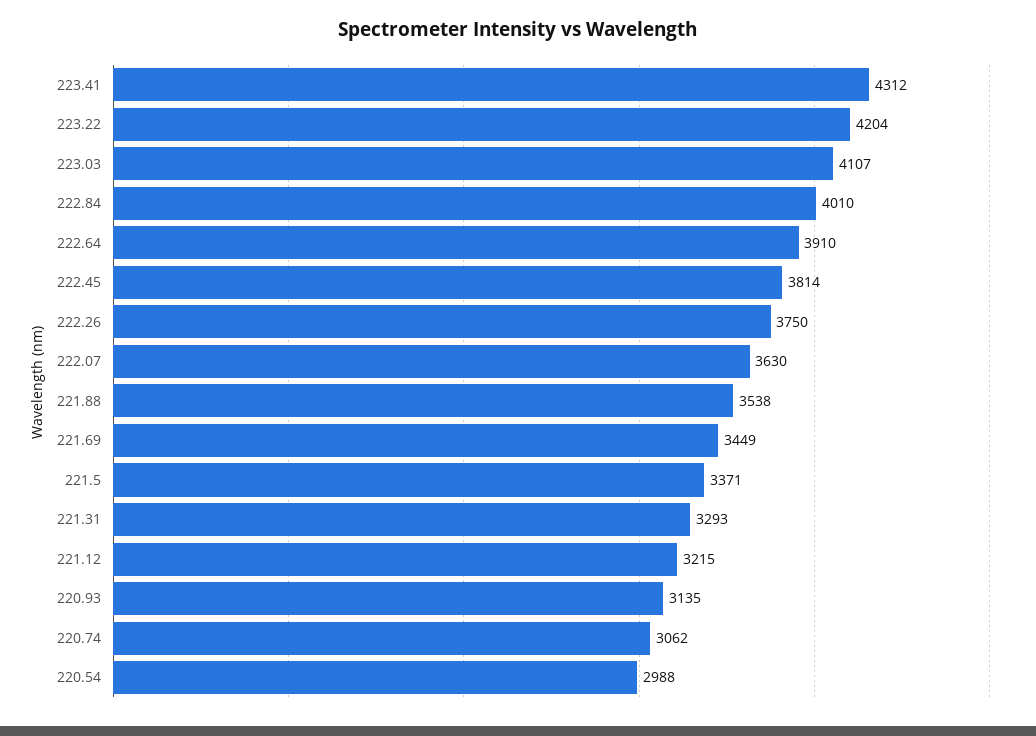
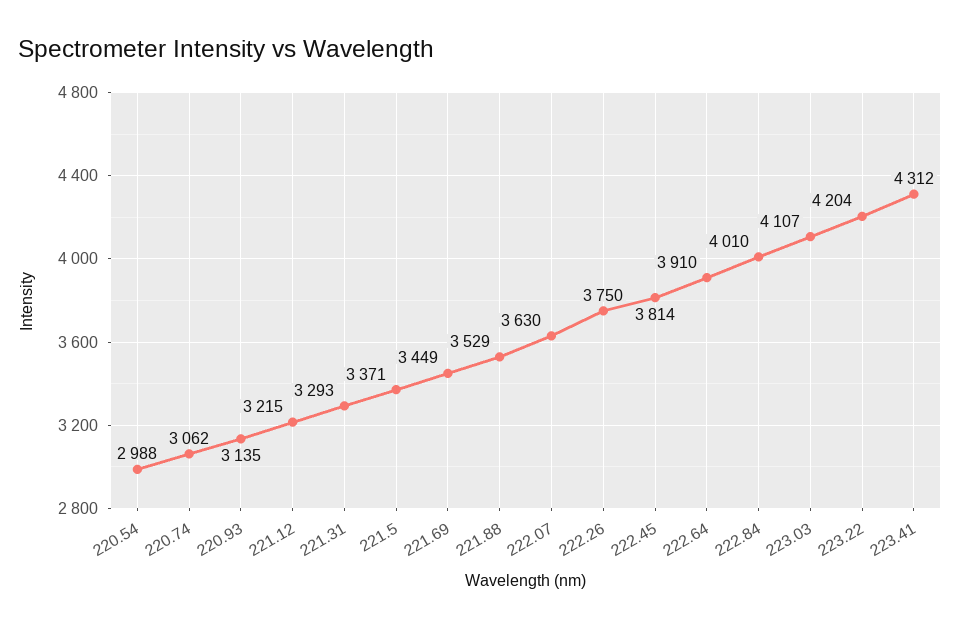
  {
    "223.41": 4312,
    "223.22": 4204,
    "223.03": 4107,
    "222.84": 4010,
    "222.64": 3910,
    "222.45": 3814,
    "222.26": 3750,
    "222.07": 3630,
-   "221.88": 3538,
+   "221.88": 3529,
    "221.69": 3449,
    "221.5": 3371,
    "221.31": 3293,
    "221.12": 3215,
    "220.93": 3135,
    "220.74": 3062,
    "220.54": 2988
  }

